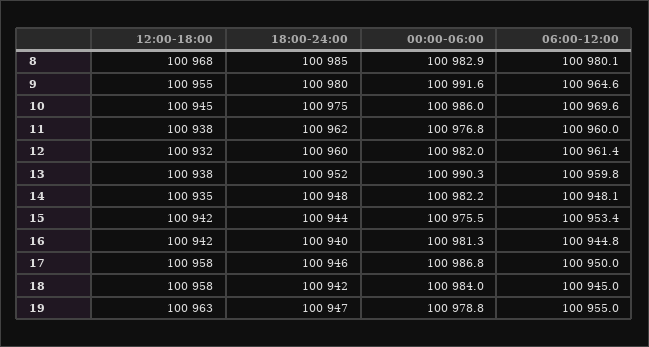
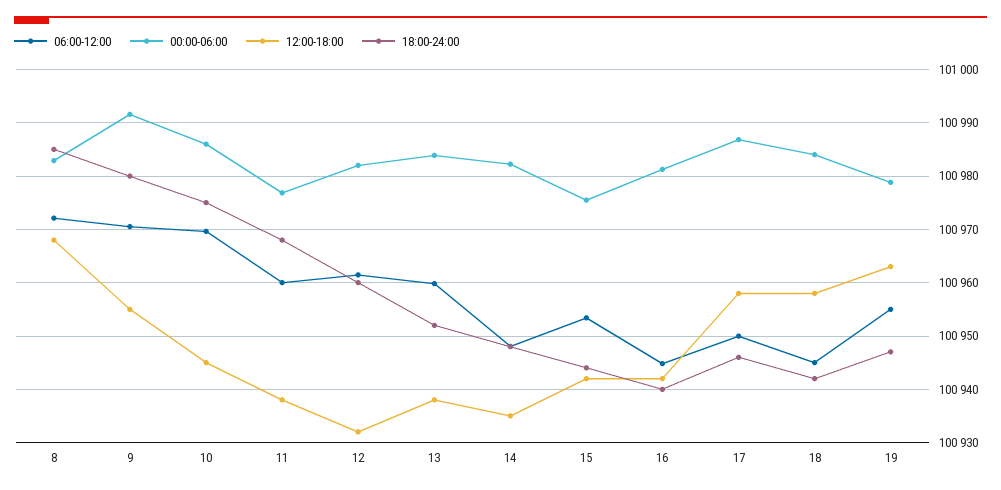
  {
    "12:00-18:00": {
      "8": 100968,
      "9": 100955,
      "10": 100945,
      "11": 100938,
      "12": 100932,
      "13": 100938,
      "14": 100935,
      "15": 100942,
      "16": 100942,
      "17": 100958,
      "18": 100958,
      "19": 100963
    },
    "18:00-24:00": {
      "8": 100985,
      "9": 100980,
      "10": 100975,
-     "11": 100962,
+     "11": 100968,
      "12": 100960,
      "13": 100952,
      "14": 100948,
      "15": 100944,
      "16": 100940,
      "17": 100946,
      "18": 100942,
      "19": 100947
    },
    "00:00-06:00": {
      "8": 100982.9,
      "9": 100991.6,
      "10": 100986,
      "11": 100976.8,
      "12": 100982,
-     "13": 100990.3,
+     "13": 100984,
      "14": 100982.2,
      "15": 100975.5,
      "16": 100981.3,
      "17": 100986.8,
      "18": 100984,
      "19": 100978.8
    },
    "06:00-12:00": {
-     "8": 100980.1,
+     "8": 100972,
-     "9": 100964.6,
+     "9": 100970,
      "10": 100969.6,
      "11": 100960,
      "12": 100961.4,
      "13": 100959.8,
      "14": 100948.1,
      "15": 100953.4,
      "16": 100944.8,
      "17": 100950,
      "18": 100945,
      "19": 100955
    }
  }

